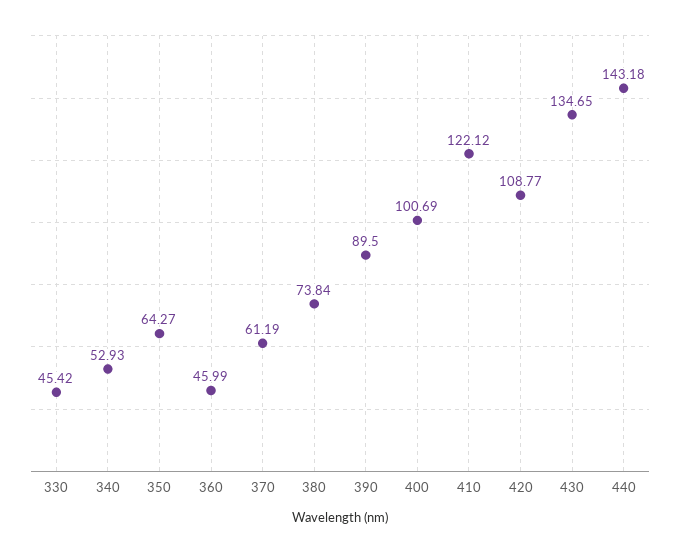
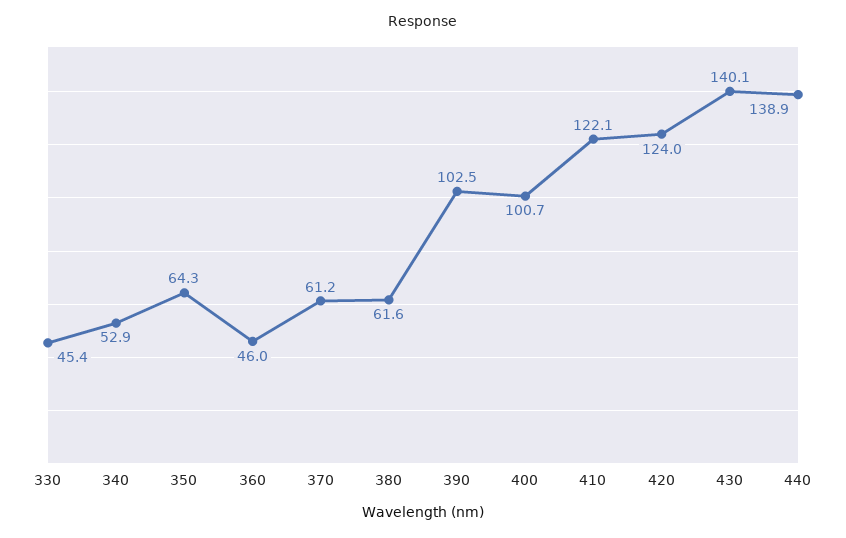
  {
    "330": 45.42,
    "340": 52.93,
    "350": 64.27,
    "360": 45.99,
    "370": 61.19,
-   "380": 73.84,
+   "380": 61.6,
-   "390": 89.5,
+   "390": 102.5,
    "400": 100.69,
    "410": 122.12,
-   "420": 108.77,
+   "420": 124,
-   "430": 134.65,
+   "430": 140.1,
-   "440": 143.18
+   "440": 138.9
  }

